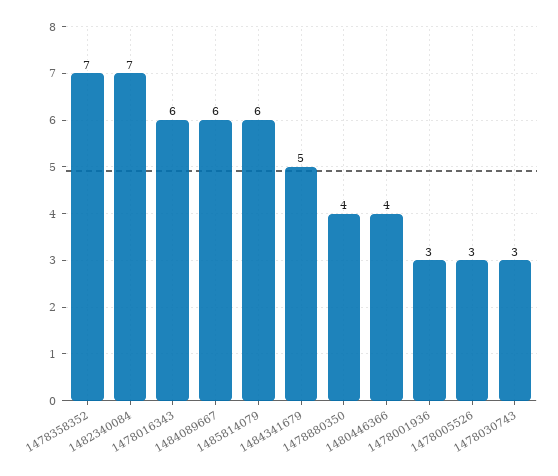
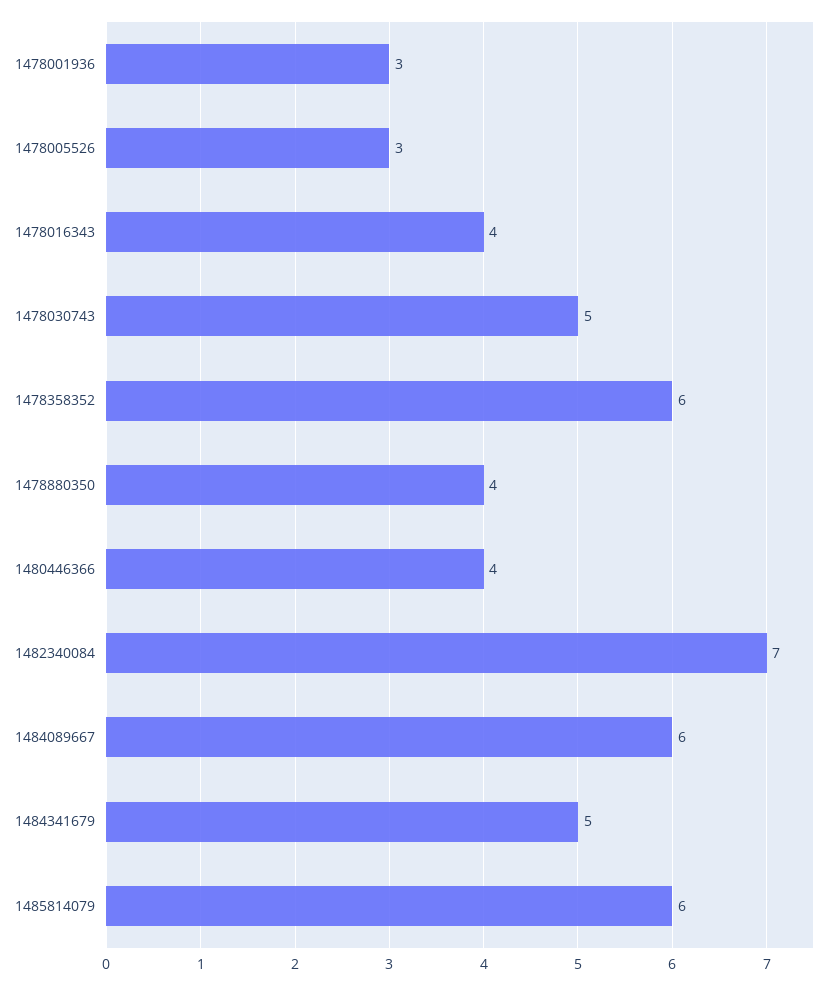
  {
-   "1478358352": 7,
+   "1478358352": 6,
    "1482340084": 7,
-   "1478016343": 6,
+   "1478016343": 4,
    "1484089667": 6,
    "1485814079": 6,
    "1484341679": 5,
    "1478880350": 4,
    "1480446366": 4,
    "1478001936": 3,
    "1478005526": 3,
-   "1478030743": 3
+   "1478030743": 5
  }

